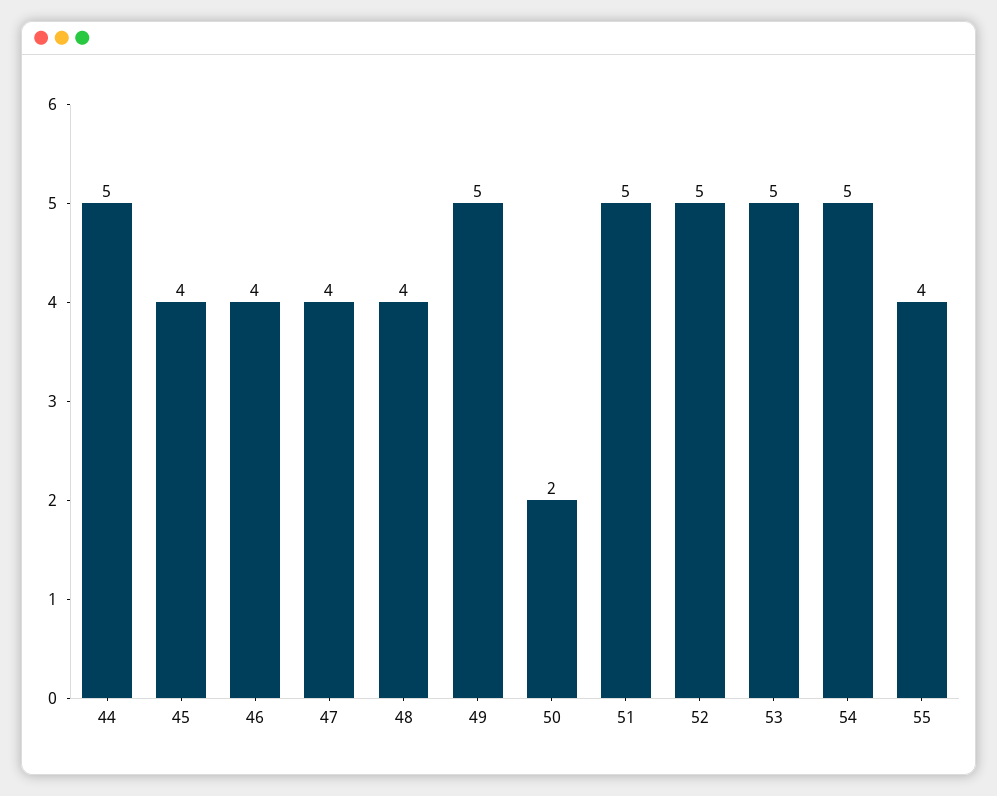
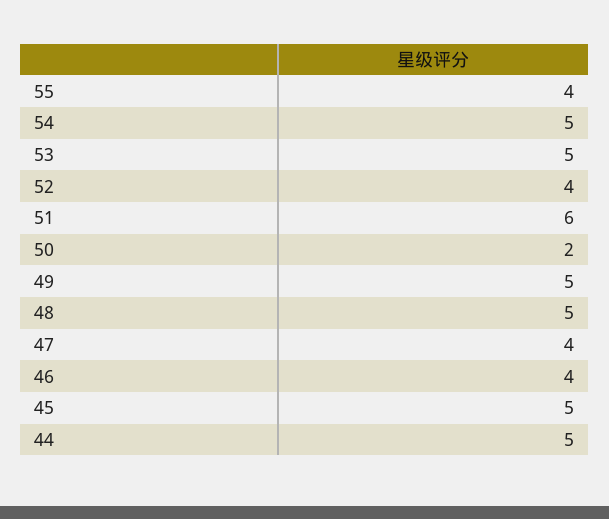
  {
    "44": 5,
-   "45": 4,
+   "45": 5,
    "46": 4,
    "47": 4,
-   "48": 4,
+   "48": 5,
    "49": 5,
    "50": 2,
-   "51": 5,
+   "51": 6,
-   "52": 5,
+   "52": 4,
    "53": 5,
    "54": 5,
    "55": 4
  }

